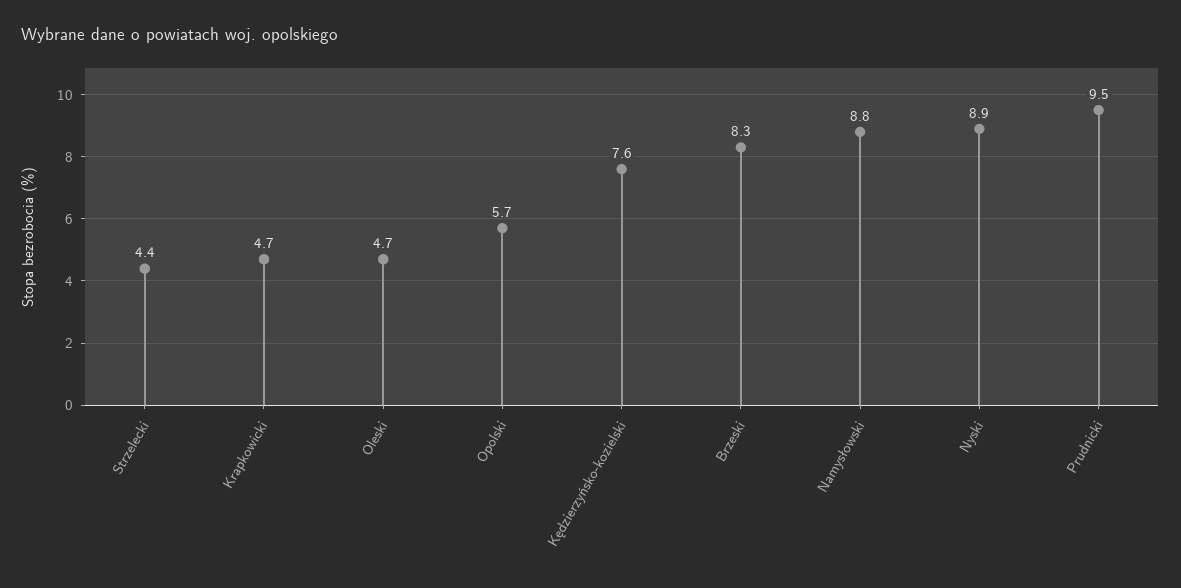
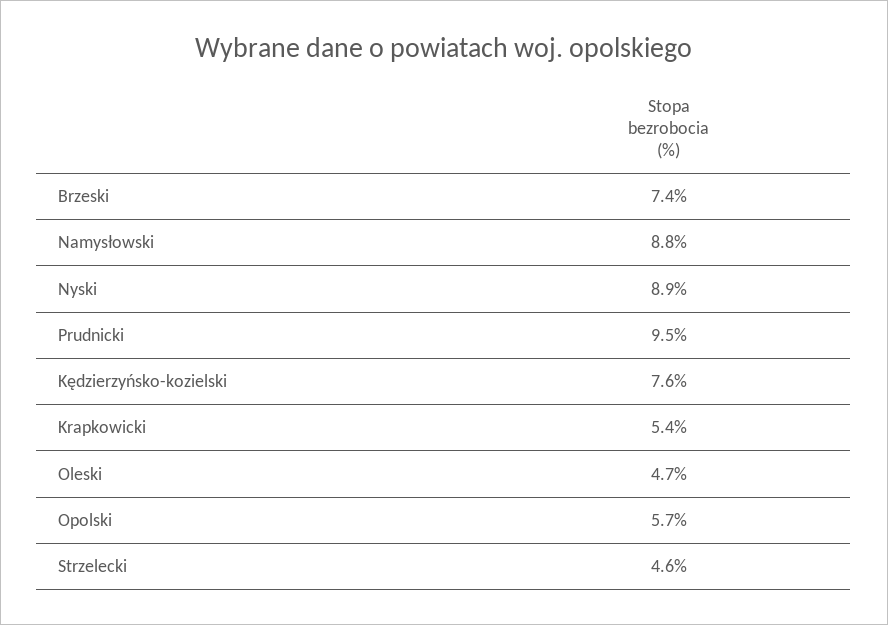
  {
-   "Strzelecki": 4.4,
+   "Strzelecki": 4.6,
-   "Krapkowicki": 4.7,
+   "Krapkowicki": 5.4,
    "Oleski": 4.7,
    "Opolski": 5.7,
    "Kędzierzyńsko-kozielski": 7.6,
-   "Brzeski": 8.3,
+   "Brzeski": 7.4,
    "Namysłowski": 8.8,
    "Nyski": 8.9,
    "Prudnicki": 9.5
  }

